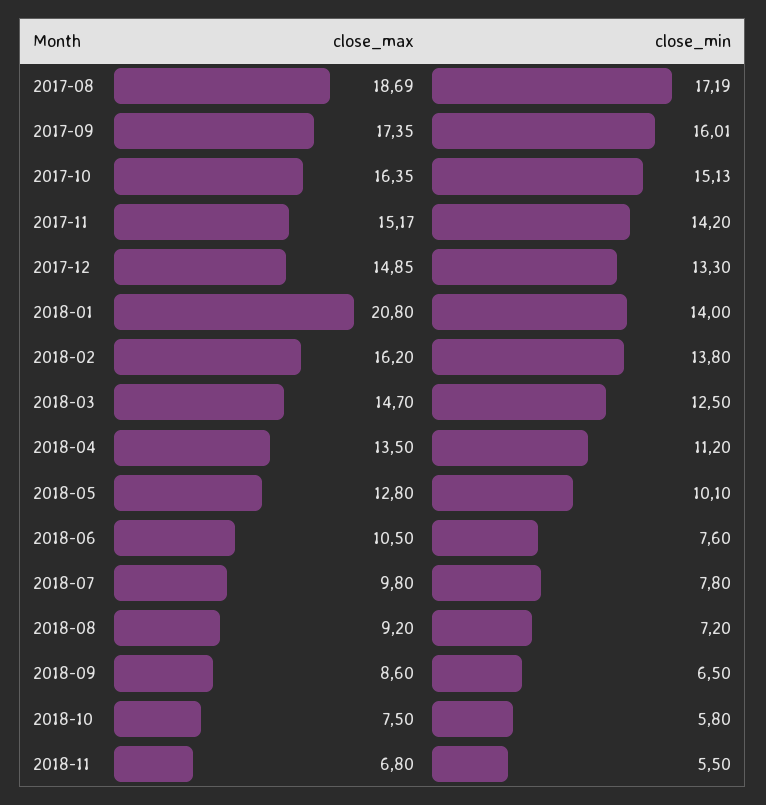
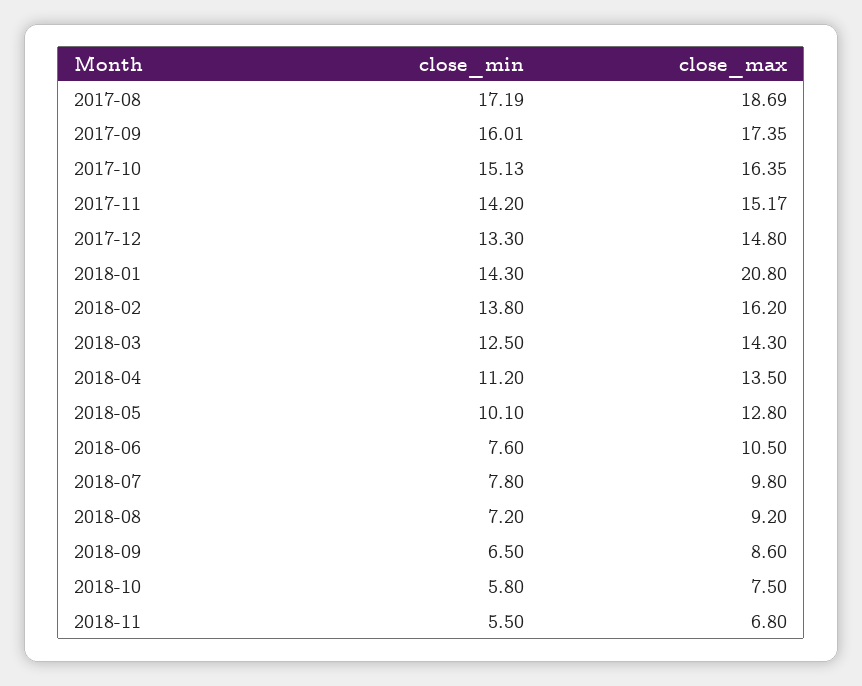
  {
    "close_max": {
      "2017-08": 18.69,
      "2017-09": 17.35,
      "2017-10": 16.35,
      "2017-11": 15.17,
-     "2017-12": 14.85,
+     "2017-12": 14.8,
      "2018-01": 20.8,
      "2018-02": 16.2,
-     "2018-03": 14.7,
+     "2018-03": 14.3,
      "2018-04": 13.5,
      "2018-05": 12.8,
      "2018-06": 10.5,
      "2018-07": 9.8,
      "2018-08": 9.2,
      "2018-09": 8.6,
      "2018-10": 7.5,
      "2018-11": 6.8
    },
    "close_min": {
      "2017-08": 17.19,
      "2017-09": 16.01,
      "2017-10": 15.13,
      "2017-11": 14.2,
      "2017-12": 13.3,
-     "2018-01": 14,
+     "2018-01": 14.3,
      "2018-02": 13.8,
      "2018-03": 12.5,
      "2018-04": 11.2,
      "2018-05": 10.1,
      "2018-06": 7.6,
      "2018-07": 7.8,
      "2018-08": 7.2,
      "2018-09": 6.5,
      "2018-10": 5.8,
      "2018-11": 5.5
    }
  }

